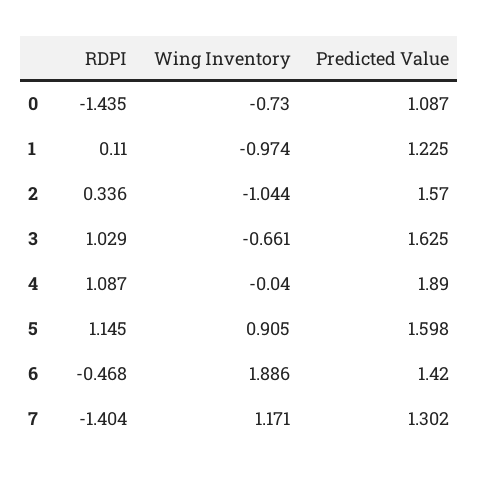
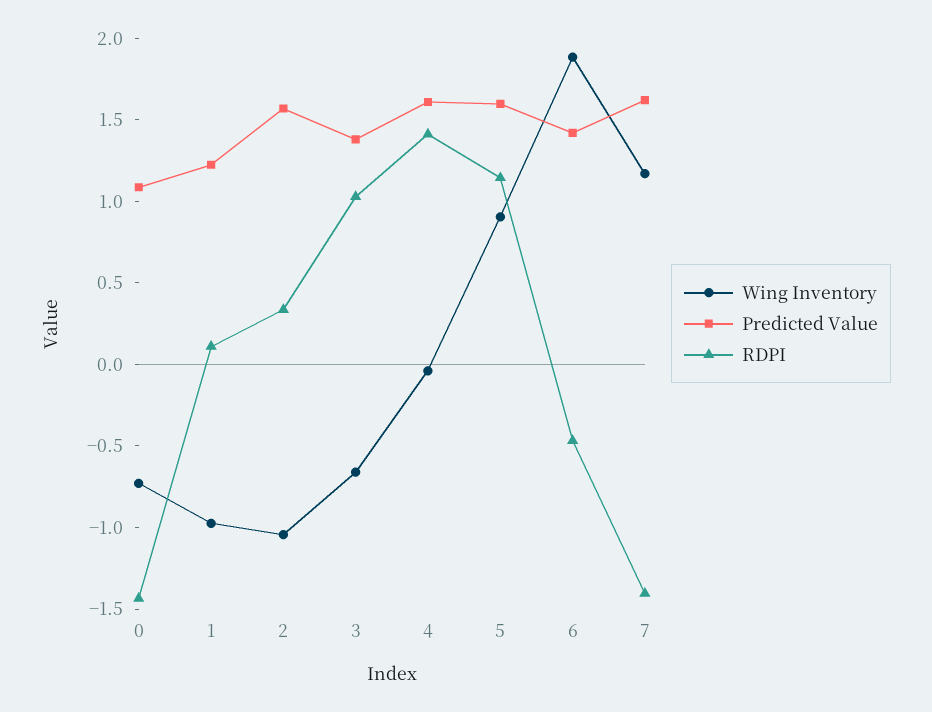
  {
    "RDPI": {
      "0": -1.435,
      "1": 0.11,
      "2": 0.336,
      "3": 1.029,
-     "4": 1.087,
+     "4": 1.4,
      "5": 1.145,
      "6": -0.468,
      "7": -1.404
    },
    "Wing Inventory": {
      "0": -0.73,
      "1": -0.974,
      "2": -1.044,
      "3": -0.661,
      "4": -0.04,
      "5": 0.905,
      "6": 1.886,
      "7": 1.171
    },
    "Predicted Value": {
      "0": 1.087,
      "1": 1.225,
      "2": 1.57,
-     "3": 1.625,
+     "3": 1.4,
-     "4": 1.89,
+     "4": 1.6,
      "5": 1.598,
      "6": 1.42,
-     "7": 1.302
+     "7": 1.6
    }
  }

